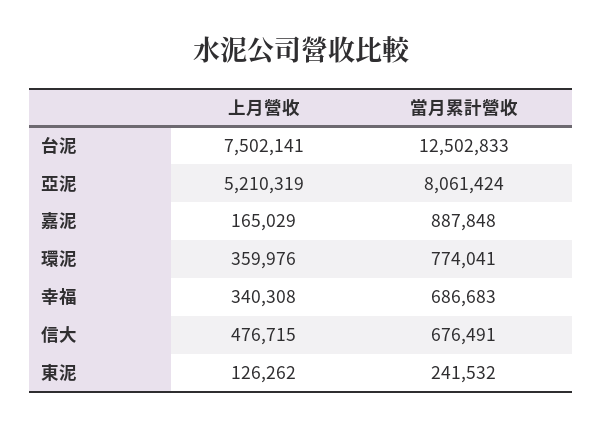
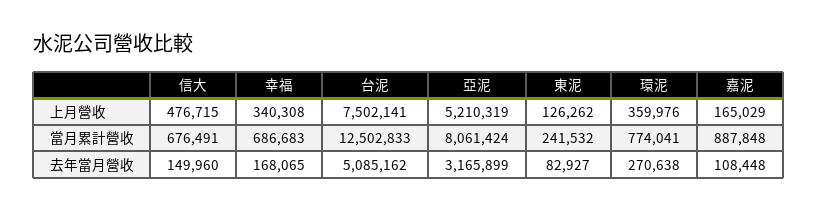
  {
    "上月營收": {
      "台泥": 7502141,
      "亞泥": 5210319,
      "嘉泥": 165029,
      "環泥": 359976,
      "幸福": 340308,
      "信大": 476715,
      "東泥": 126262
    },
    "當月累計營收": {
      "台泥": 12502833,
      "亞泥": 8061424,
      "嘉泥": 887848,
      "環泥": 774041,
      "幸福": 686683,
      "信大": 676491,
      "東泥": 241532
-   }
+   },
+   "去年當月營收": {
+     "信大": 149960,
+     "幸福": 168065,
+     "台泥": 5085162,
+     "亞泥": 3165899,
+     "東泥": 82927,
+     "環泥": 270638,
+     "嘉泥": 108448
+   }
  }

